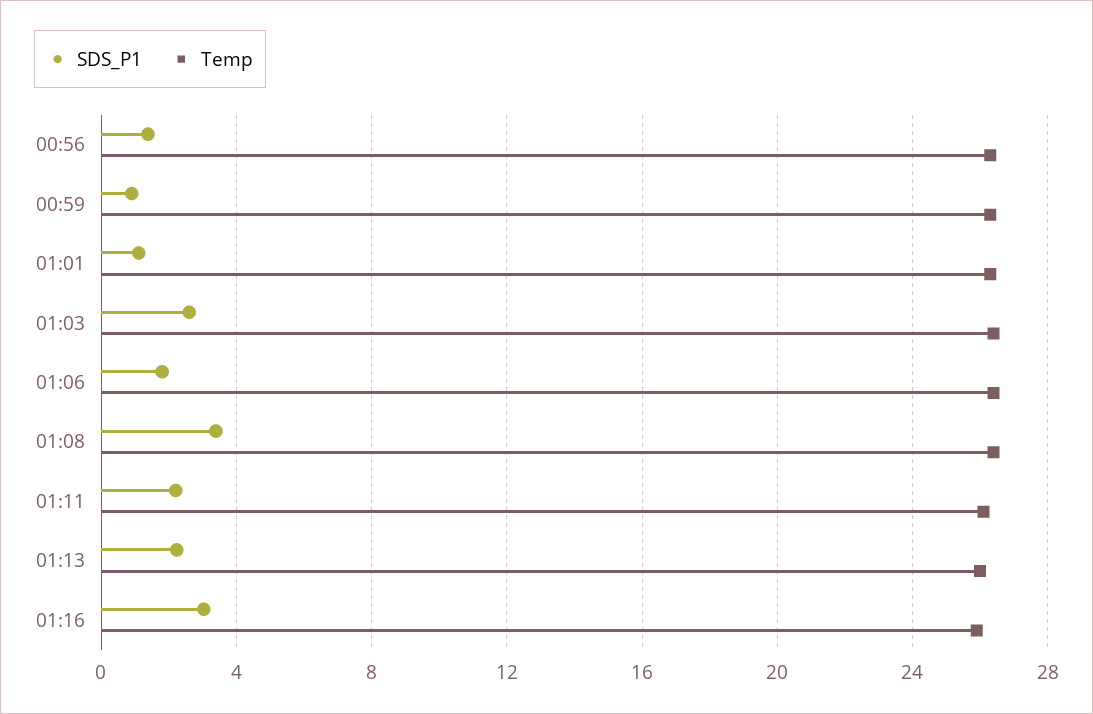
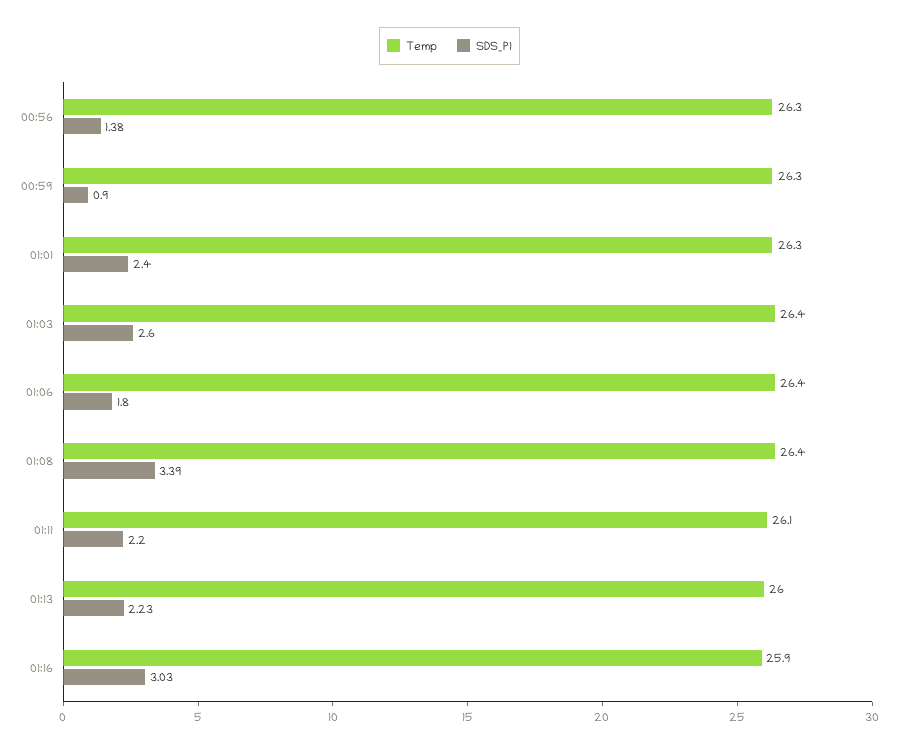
  {
    "SDS_P1": {
      "00:56": 1.38,
      "00:59": 0.9,
-     "01:01": 1,
+     "01:01": 2.4,
      "01:03": 2.6,
      "01:06": 1.8,
      "01:08": 3.39,
      "01:11": 2.2,
      "01:13": 2.23,
      "01:16": 3.03
    },
    "Temp": {
      "00:56": 26.3,
      "00:59": 26.3,
      "01:01": 26.3,
      "01:03": 26.4,
      "01:06": 26.4,
      "01:08": 26.4,
      "01:11": 26.1,
      "01:13": 26,
      "01:16": 25.9
    }
  }

